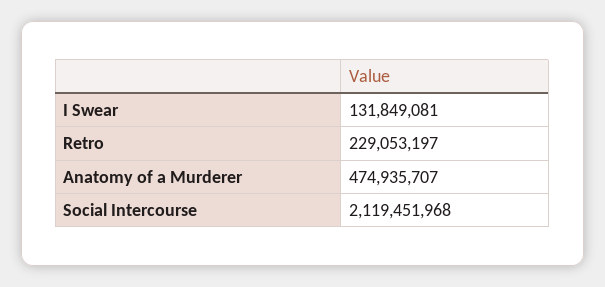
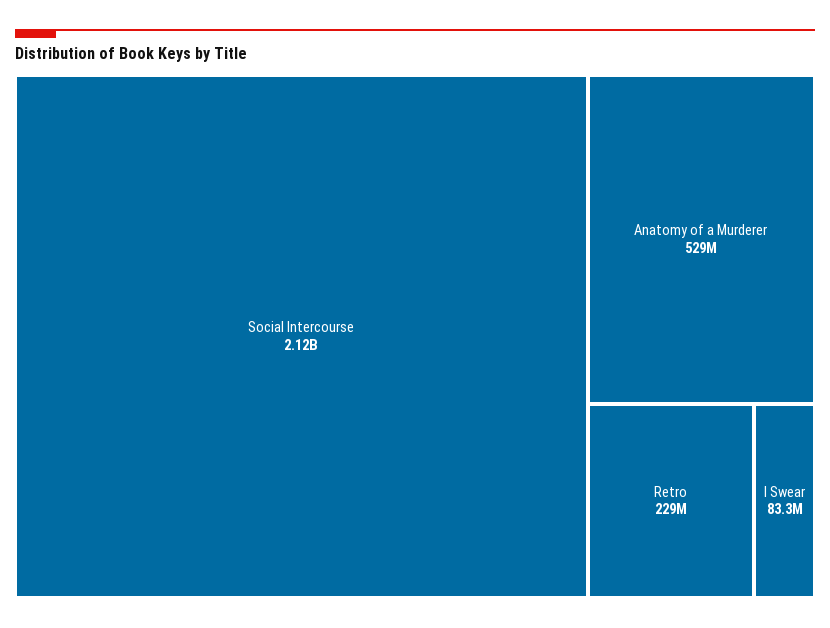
  {
-   "I Swear": 131849081,
+   "I Swear": 83300000,
    "Retro": 229053197,
-   "Anatomy of a Murderer": 474935707,
+   "Anatomy of a Murderer": 529000000,
    "Social Intercourse": 2119451968
  }

